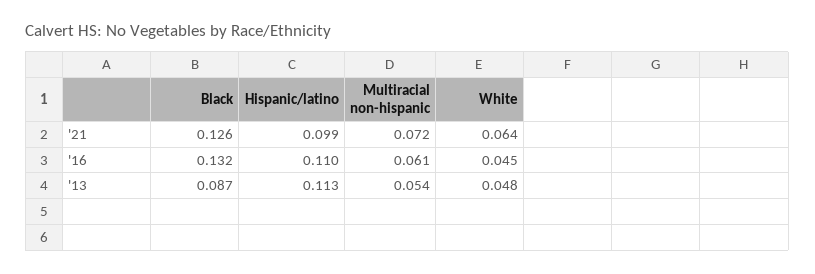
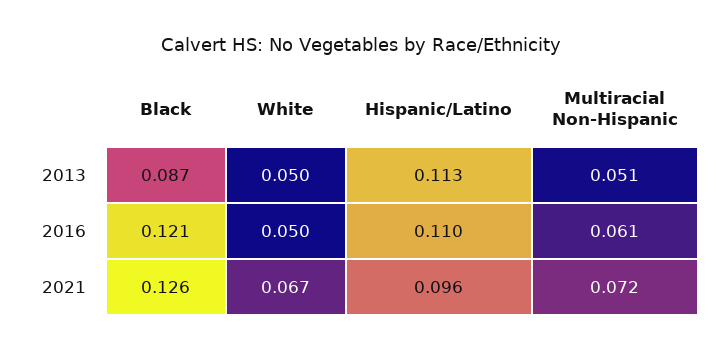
  {
    "Black": {
      "'21": 0.126,
-     "'16": 0.132,
+     "'16": 0.121,
      "'13": 0.087
    },
    "Hispanic/latino": {
-     "'21": 0.099,
+     "'21": 0.096,
      "'16": 0.11,
      "'13": 0.113
    },
    "Multiracial non-hispanic": {
      "'21": 0.072,
      "'16": 0.061,
-     "'13": 0.054
+     "'13": 0.051
    },
    "White": {
-     "'21": 0.064,
+     "'21": 0.067,
-     "'16": 0.045,
+     "'16": 0.05,
-     "'13": 0.048
+     "'13": 0.05
    }
  }

